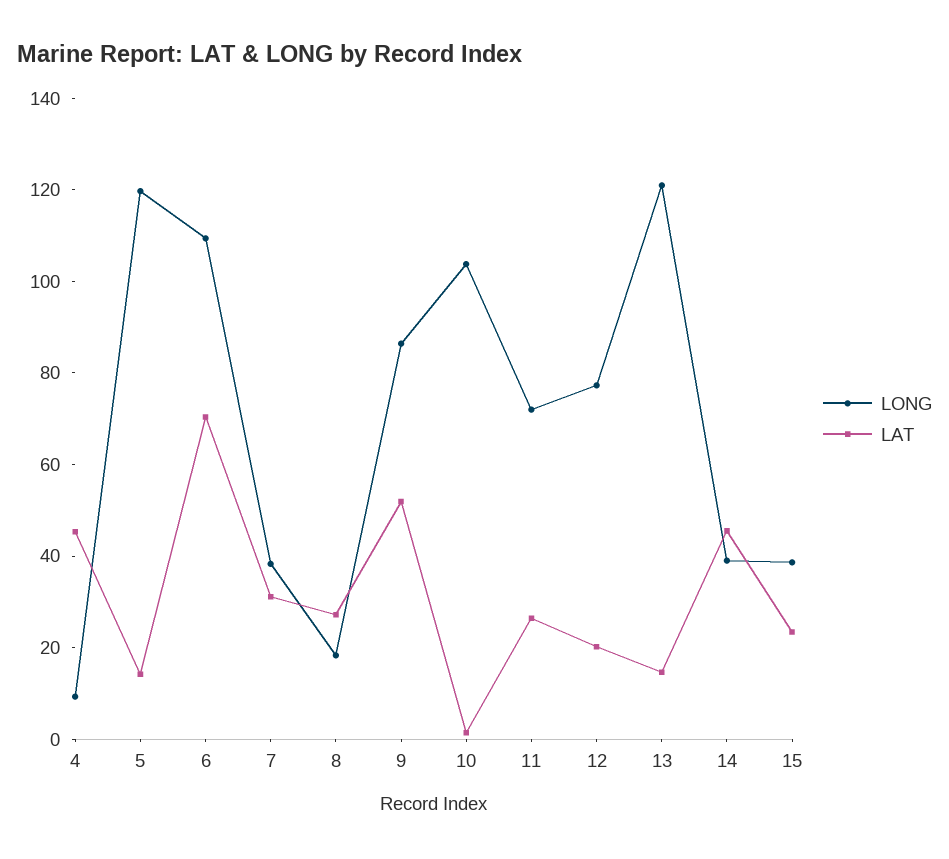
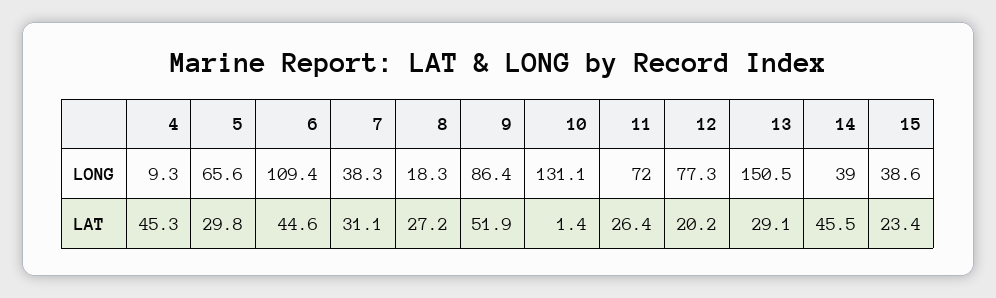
  {
    "LONG": {
      "4": 9.3,
-     "5": 120,
+     "5": 65.6,
      "6": 109.4,
      "7": 38.3,
      "8": 18.3,
      "9": 86.4,
-     "10": 105,
+     "10": 131.1,
      "11": 72,
      "12": 77.3,
-     "13": 120,
+     "13": 150.5,
      "14": 39,
      "15": 38.6
    },
    "LAT": {
      "4": 45.3,
-     "5": 15,
+     "5": 29.8,
-     "6": 70,
+     "6": 44.6,
      "7": 31.1,
      "8": 27.2,
      "9": 51.9,
      "10": 1.4,
      "11": 26.4,
      "12": 20.2,
-     "13": 15,
+     "13": 29.1,
      "14": 45.5,
      "15": 23.4
    }
  }

